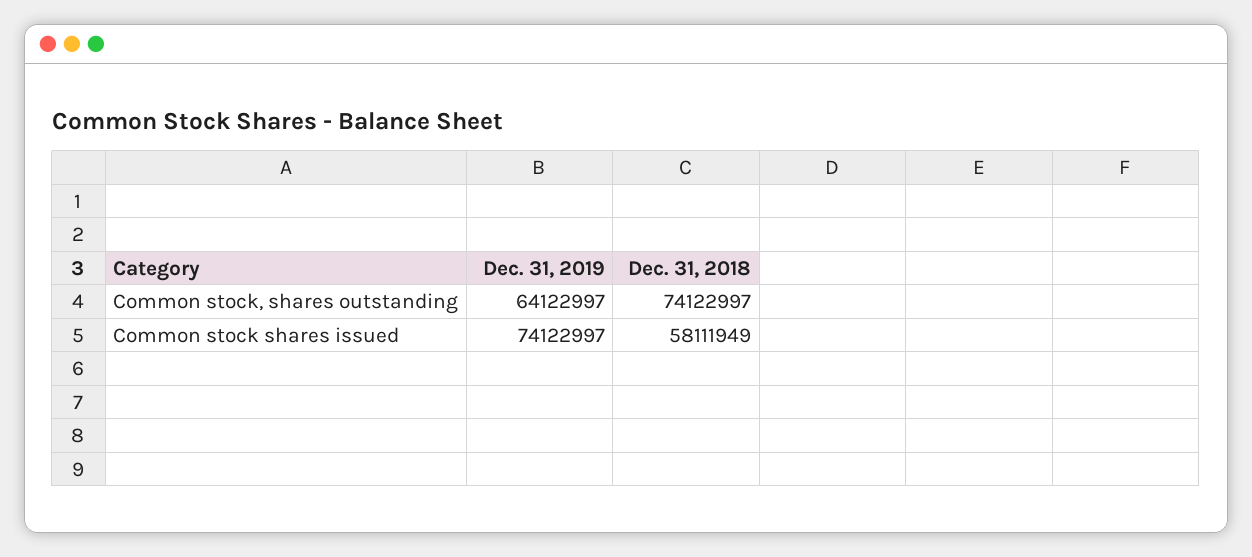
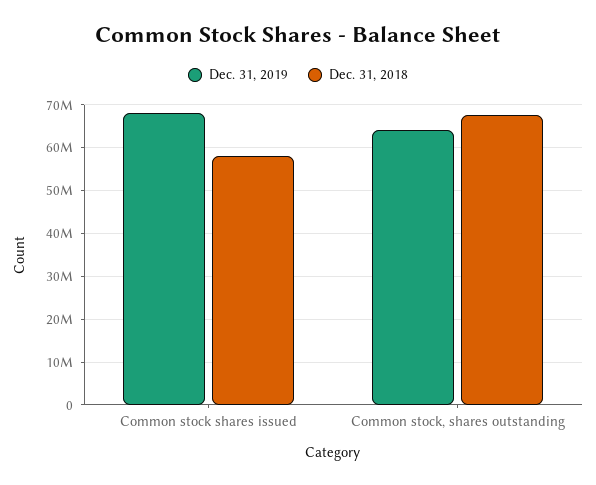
  {
    "Dec. 31, 2019": {
      "Common stock, shares outstanding": 64122997,
-     "Common stock shares issued": 74122997
+     "Common stock shares issued": 68000000
    },
    "Dec. 31, 2018": {
-     "Common stock, shares outstanding": 74122997,
+     "Common stock, shares outstanding": 68000000,
      "Common stock shares issued": 58111949
    }
  }

